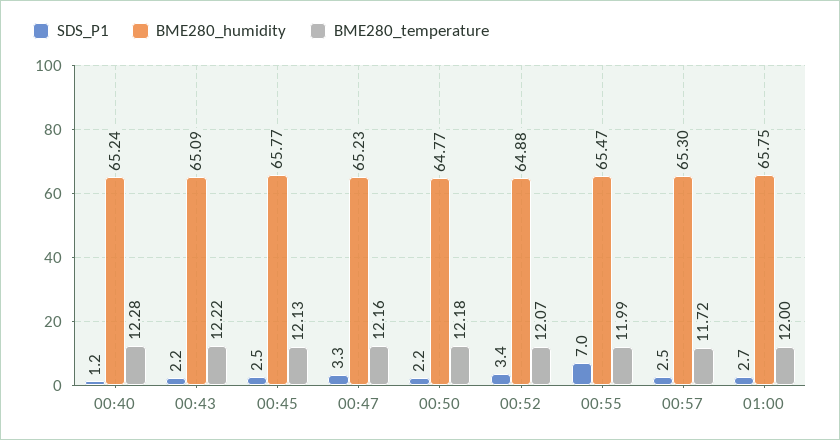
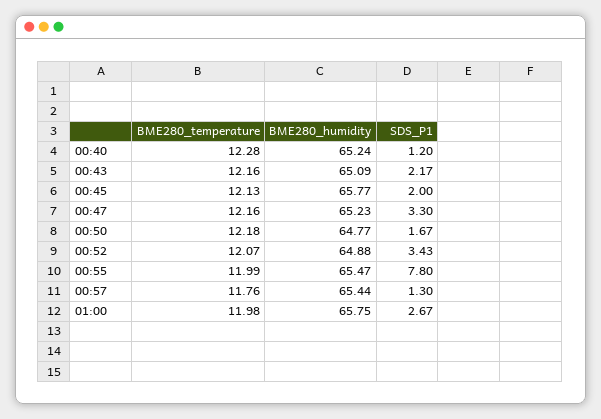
  {
    "SDS_P1": {
      "00:40": 1.2,
      "00:43": 2.17,
-     "00:45": 2.5,
+     "00:45": 2,
      "00:47": 3.3,
-     "00:50": 2.2,
+     "00:50": 1.67,
      "00:52": 3.43,
-     "00:55": 7,
+     "00:55": 7.8,
-     "00:57": 2.5,
+     "00:57": 1.3,
      "01:00": 2.67
    },
    "BME280_humidity": {
      "00:40": 65.24,
      "00:43": 65.09,
      "00:45": 65.77,
      "00:47": 65.23,
      "00:50": 64.77,
      "00:52": 64.88,
      "00:55": 65.47,
-     "00:57": 65.3,
+     "00:57": 65.44,
      "01:00": 65.75
    },
    "BME280_temperature": {
      "00:40": 12.28,
-     "00:43": 12.22,
+     "00:43": 12.16,
      "00:45": 12.13,
      "00:47": 12.16,
      "00:50": 12.18,
      "00:52": 12.07,
      "00:55": 11.99,
-     "00:57": 11.72,
+     "00:57": 11.76,
-     "01:00": 12
+     "01:00": 11.98
    }
  }

